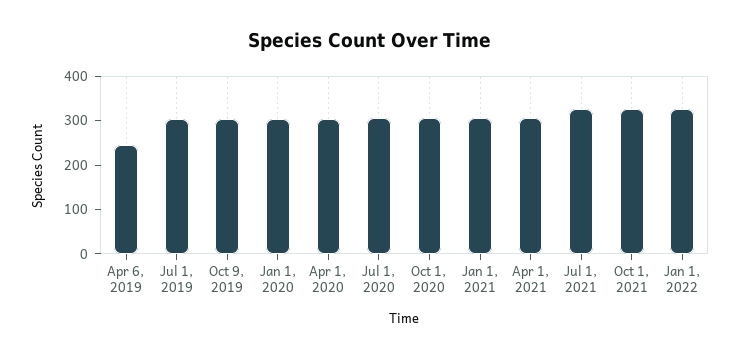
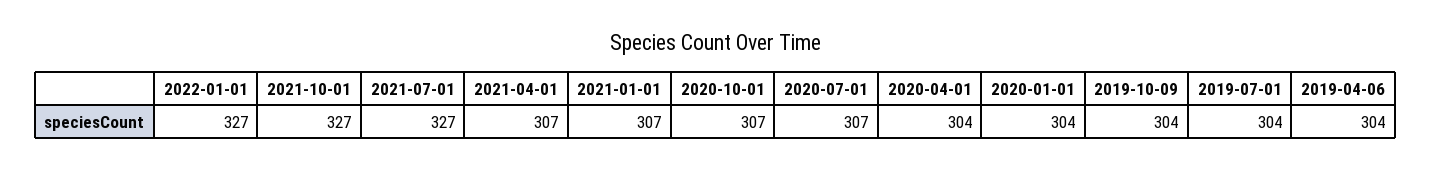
  {
-   "Apr 6, 2019": 240,
+   "Apr 6, 2019": 304,
    "Jul 1, 2019": 304,
    "Oct 9, 2019": 304,
    "Jan 1, 2020": 304,
    "Apr 1, 2020": 304,
    "Jul 1, 2020": 307,
    "Oct 1, 2020": 307,
    "Jan 1, 2021": 307,
    "Apr 1, 2021": 307,
    "Jul 1, 2021": 327,
    "Oct 1, 2021": 327,
    "Jan 1, 2022": 327
  }

